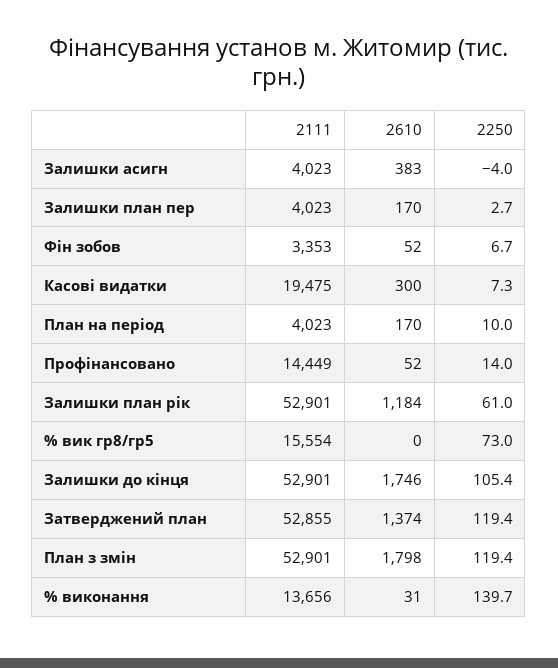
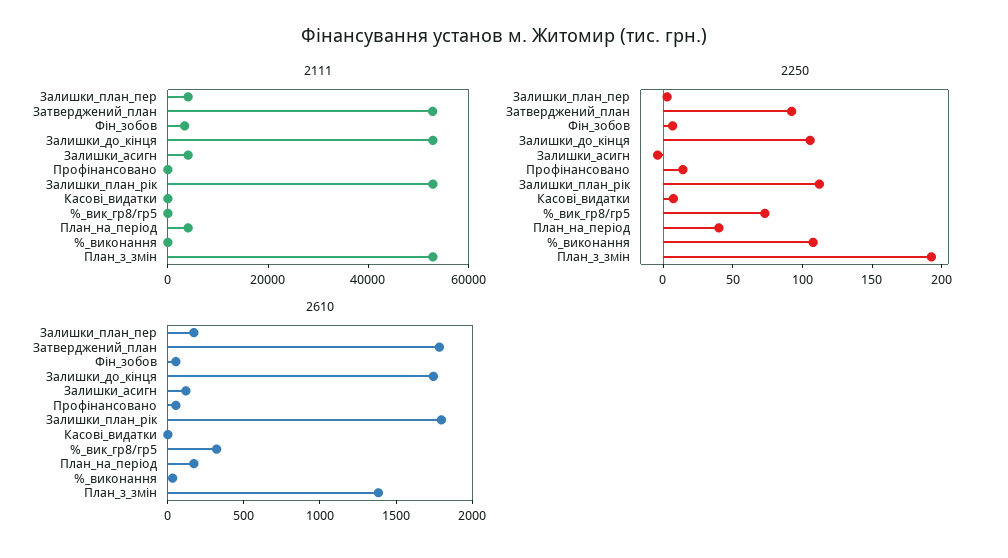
  {
    "2111": {
      "Залишки асигн": 4023,
      "Залишки план пер": 4023,
      "Фін зобов": 3353,
-     "Касові видатки": 19475,
+     "Касові видатки": 0,
      "План на період": 4023,
-     "Профінансовано": 14449,
+     "Профінансовано": 0,
      "Залишки план рік": 52901,
-     "% вик гр8/гр5": 15554,
+     "% вик гр8/гр5": 0,
      "Залишки до кінця": 52901,
      "Затверджений план": 52855,
      "План з змін": 52901,
-     "% виконання": 13656
+     "% виконання": 0
    },
    "2610": {
-     "Залишки асигн": 383,
+     "Залишки асигн": 100,
      "Залишки план пер": 170,
      "Фін зобов": 52,
-     "Касові видатки": 300,
+     "Касові видатки": 0,
      "План на період": 170,
      "Профінансовано": 52,
-     "Залишки план рік": 1184,
+     "Залишки план рік": 1800,
-     "% вик гр8/гр5": 0,
+     "% вик гр8/гр5": 300,
      "Залишки до кінця": 1746,
-     "Затверджений план": 1374,
+     "Затверджений план": 1800,
-     "План з змін": 1798,
+     "План з змін": 1400,
      "% виконання": 31
    },
    "2250": {
      "Залишки асигн": -4,
      "Залишки план пер": 2.7,
      "Фін зобов": 6.7,
      "Касові видатки": 7.3,
-     "План на період": 10,
+     "План на період": 40,
      "Профінансовано": 14,
-     "Залишки план рік": 61,
+     "Залишки план рік": 110,
      "% вик гр8/гр5": 73,
      "Залишки до кінця": 105.4,
-     "Затверджений план": 119.4,
+     "Затверджений план": 90,
-     "План з змін": 119.4,
+     "План з змін": 190,
-     "% виконання": 139.7
+     "% виконання": 110
    }
  }

